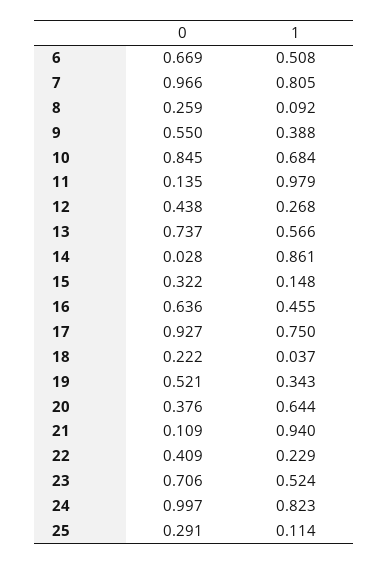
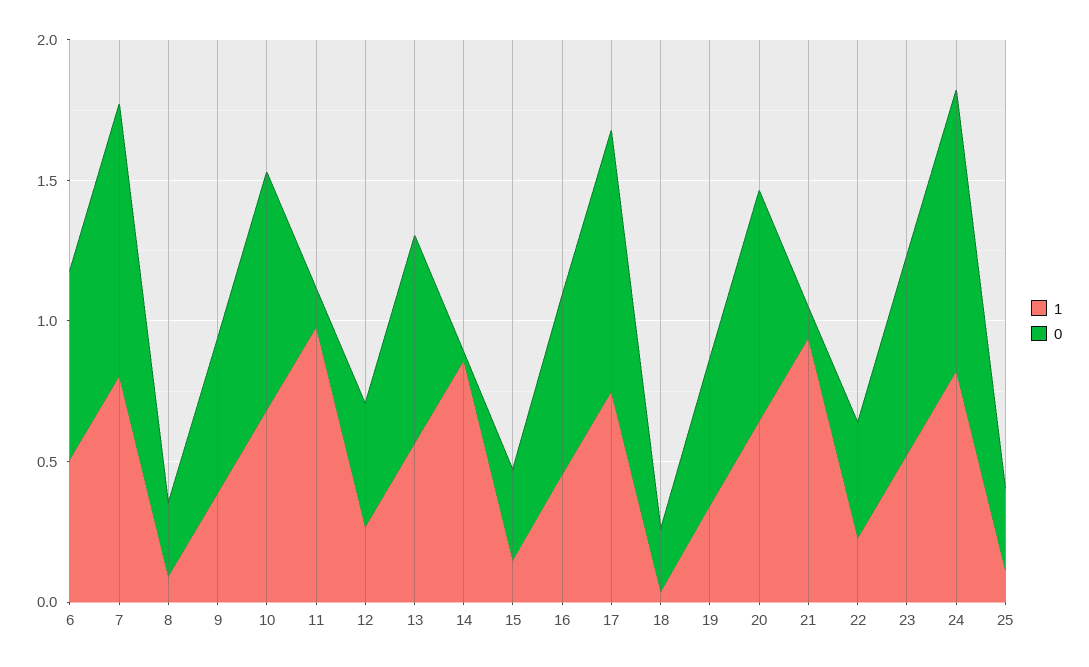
  {
    "0": {
      "6": 0.669,
      "7": 0.966,
      "8": 0.259,
      "9": 0.55,
      "10": 0.845,
      "11": 0.135,
      "12": 0.438,
      "13": 0.737,
      "14": 0.028,
      "15": 0.322,
      "16": 0.636,
      "17": 0.927,
      "18": 0.222,
      "19": 0.521,
-     "20": 0.376,
+     "20": 0.8,
      "21": 0.109,
      "22": 0.409,
      "23": 0.706,
      "24": 0.997,
      "25": 0.291
    },
    "1": {
      "6": 0.508,
      "7": 0.805,
      "8": 0.092,
      "9": 0.388,
      "10": 0.684,
      "11": 0.979,
      "12": 0.268,
      "13": 0.566,
      "14": 0.861,
      "15": 0.148,
      "16": 0.455,
      "17": 0.75,
      "18": 0.037,
      "19": 0.343,
      "20": 0.644,
      "21": 0.94,
      "22": 0.229,
      "23": 0.524,
      "24": 0.823,
      "25": 0.114
    }
  }

